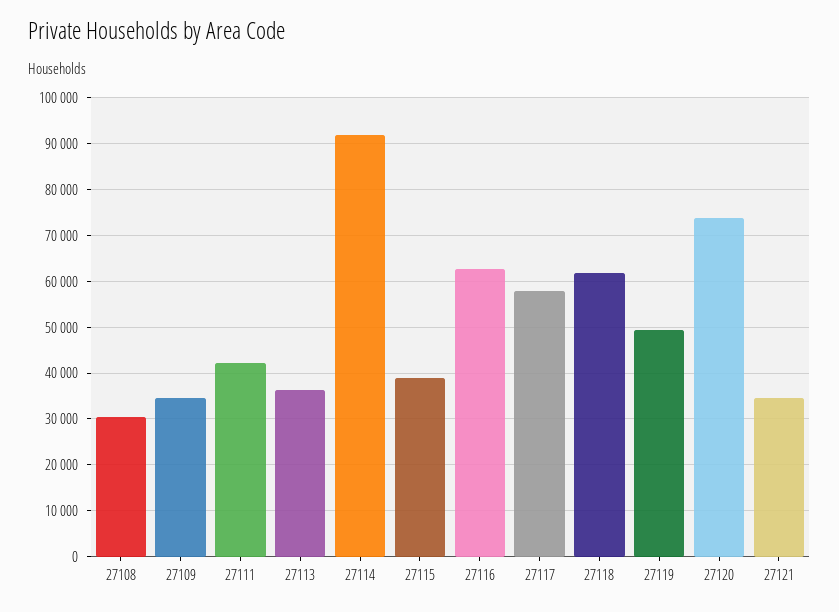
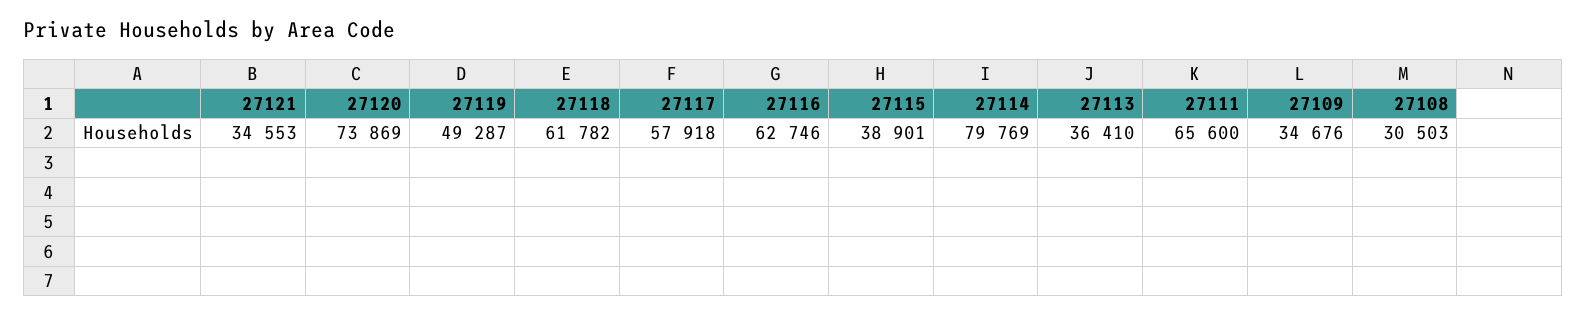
  {
    "27108": 30503,
    "27109": 34676,
-   "27111": 42000,
+   "27111": 65600,
    "27113": 36410,
-   "27114": 92000,
+   "27114": 79769,
    "27115": 38901,
    "27116": 62746,
    "27117": 57918,
    "27118": 61782,
    "27119": 49287,
    "27120": 73869,
    "27121": 34553
  }

